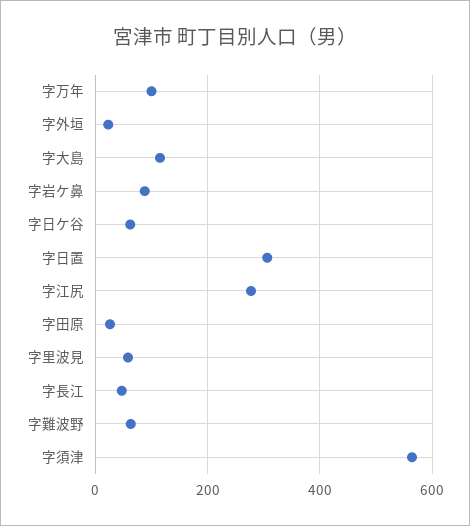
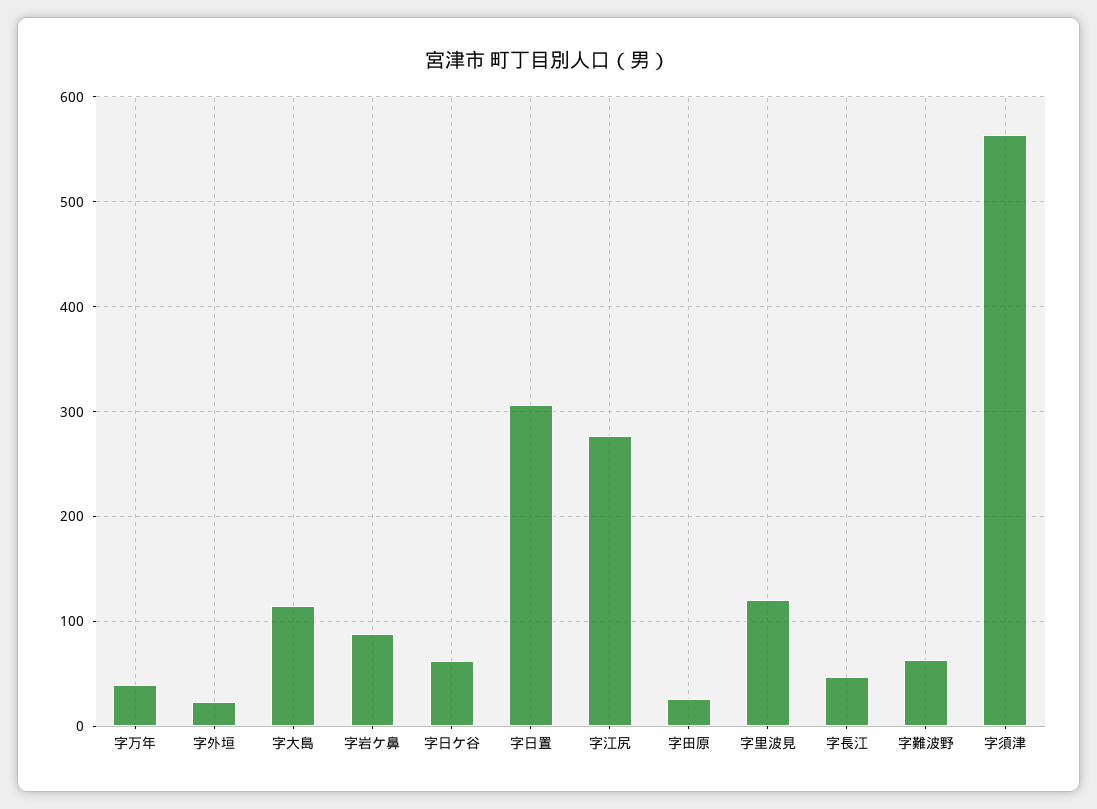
  {
-   "字万年": 100,
+   "字万年": 40,
    "字外垣": 20,
    "字大島": 120,
    "字岩ケ鼻": 90,
    "字日ケ谷": 60,
    "字日置": 310,
    "字江尻": 280,
    "字田原": 30,
-   "字里波見": 60,
+   "字里波見": 120,
    "字長江": 50,
    "字難波野": 60,
    "字須津": 560
  }

